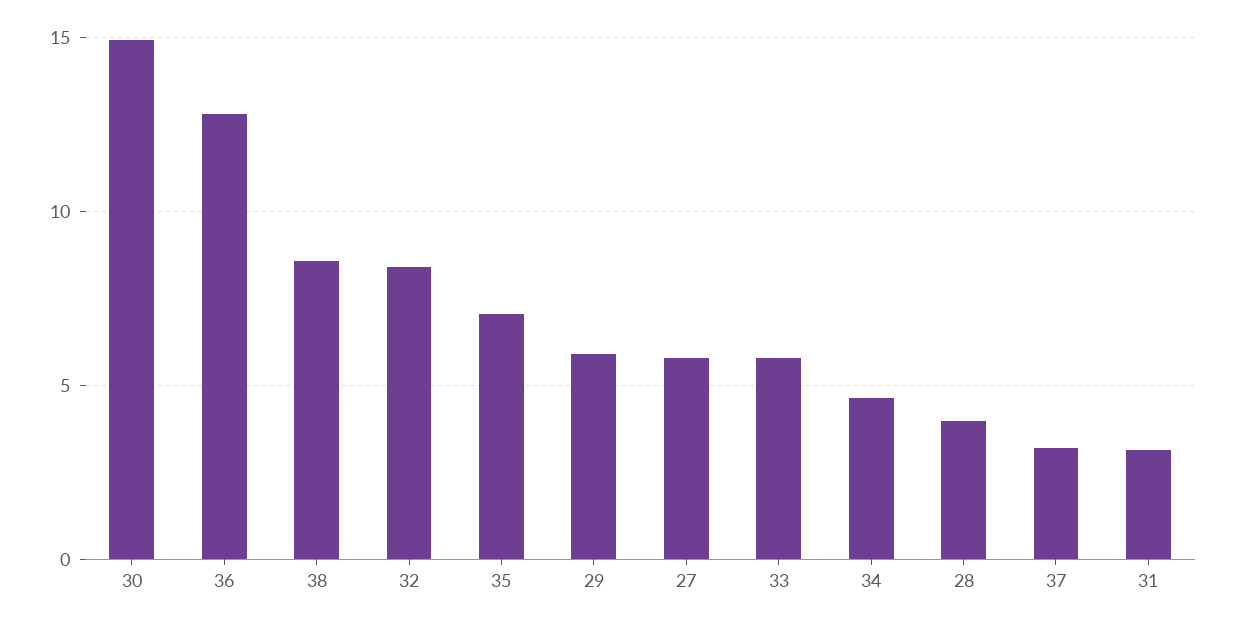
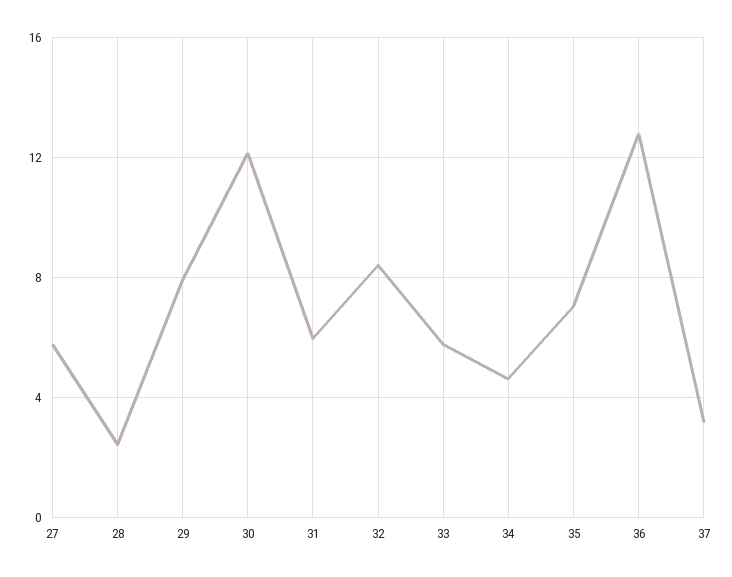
  {
-   "30": 15,
+   "30": 12,
    "36": 13,
-   "38": 8.5,
    "32": 8.5,
    "35": 7,
-   "29": 6,
+   "29": 8,
    "27": 6,
    "33": 6,
    "34": 4.5,
-   "28": 4,
+   "28": 2.5,
    "37": 3,
-   "31": 3
+   "31": 6
  }

